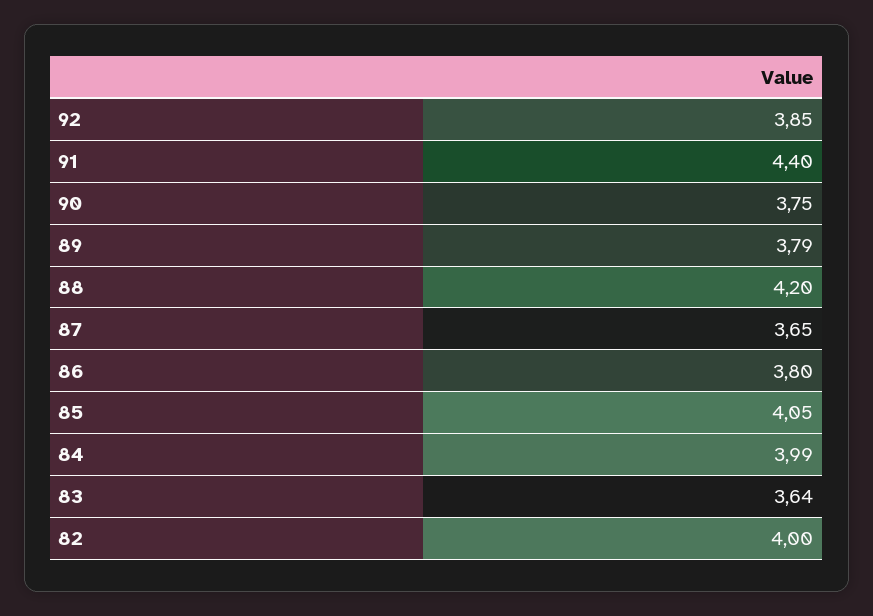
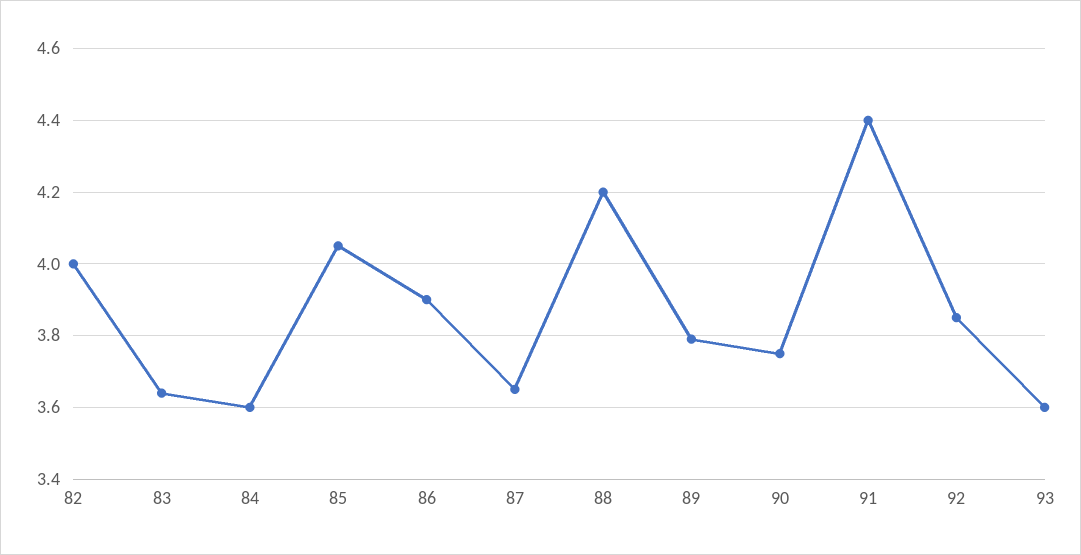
  {
    "92": 3.85,
    "91": 4.4,
    "90": 3.75,
    "89": 3.79,
    "88": 4.2,
    "87": 3.65,
-   "86": 3.8,
+   "86": 3.9,
    "85": 4.05,
-   "84": 3.99,
+   "84": 3.6,
    "83": 3.64,
-   "82": 4
+   "82": 4,
+   "93": 3.6
  }

